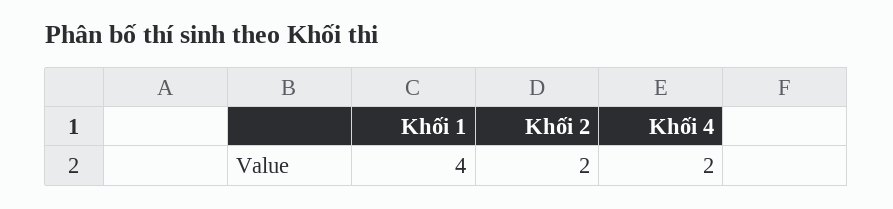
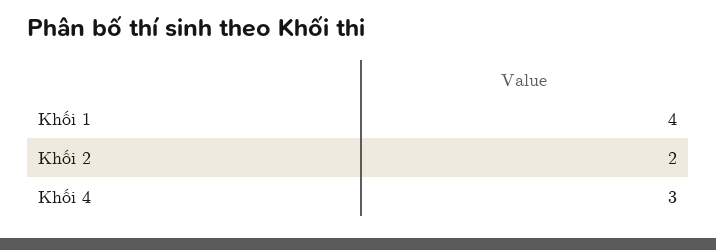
  {
    "Khối 1": 4,
    "Khối 2": 2,
-   "Khối 4": 2
+   "Khối 4": 3
  }

